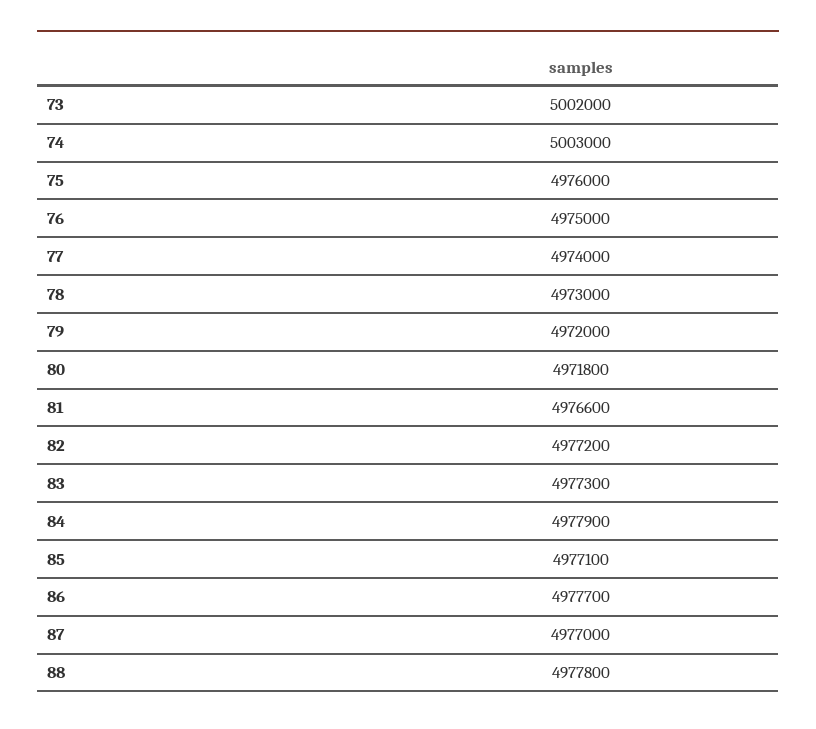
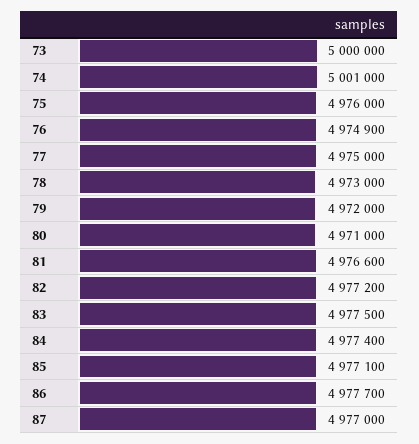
  {
-   "73": 5002000,
+   "73": 5000000,
-   "74": 5003000,
+   "74": 5001000,
    "75": 4976000,
-   "76": 4975000,
+   "76": 4974900,
-   "77": 4974000,
+   "77": 4975000,
    "78": 4973000,
    "79": 4972000,
-   "80": 4971800,
+   "80": 4971000,
    "81": 4976600,
    "82": 4977200,
-   "83": 4977300,
+   "83": 4977500,
-   "84": 4977900,
+   "84": 4977400,
    "85": 4977100,
    "86": 4977700,
-   "87": 4977000,
+   "87": 4977000
-   "88": 4977800
  }

